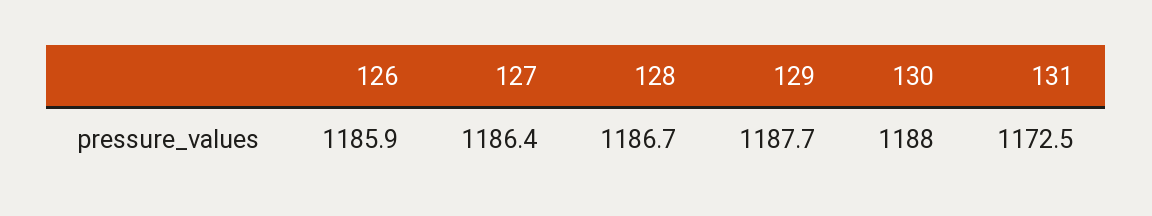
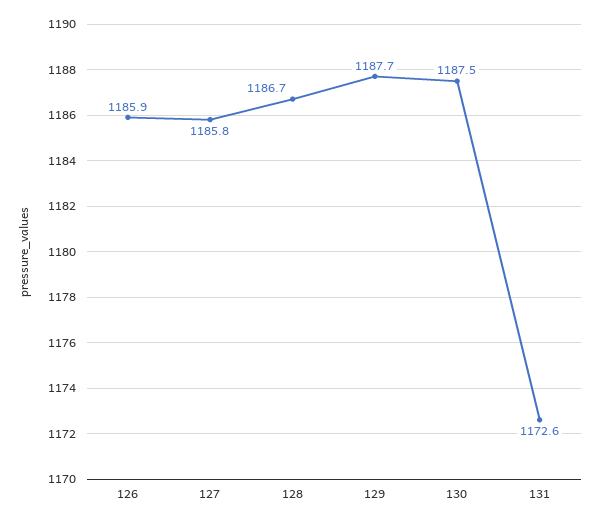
  {
    "126": 1185.9,
-   "127": 1186.4,
+   "127": 1185.8,
    "128": 1186.7,
    "129": 1187.7,
-   "130": 1188,
+   "130": 1187.5,
-   "131": 1172.5
+   "131": 1172.6
  }

